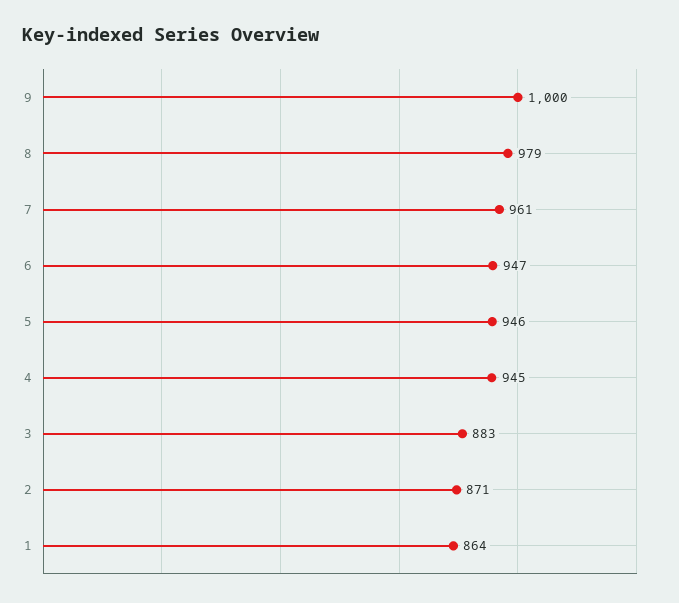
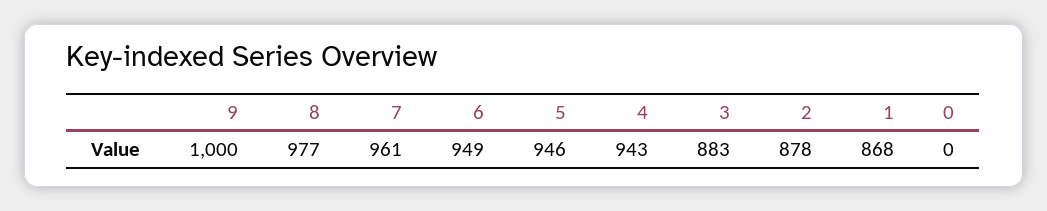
  {
    "9": 1000,
-   "8": 979,
+   "8": 977,
    "7": 961,
-   "6": 947,
+   "6": 949,
    "5": 946,
-   "4": 945,
+   "4": 943,
    "3": 883,
-   "2": 871,
+   "2": 878,
-   "1": 864
+   "1": 868,
+   "0": 0
  }

